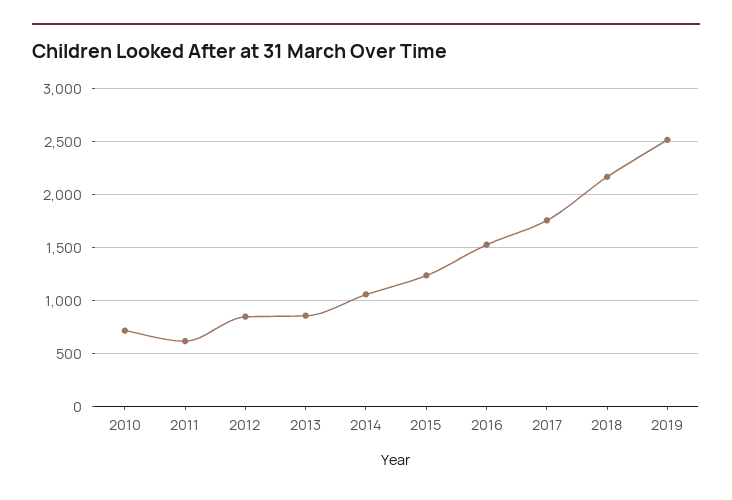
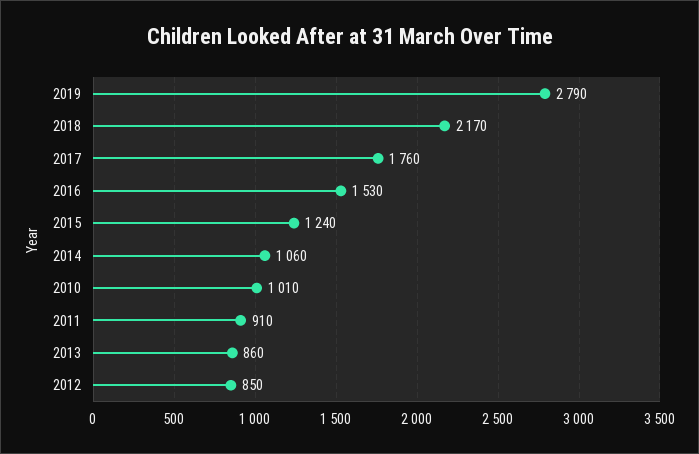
  {
-   "2010": 700,
+   "2010": 1010,
-   "2011": 600,
+   "2011": 910,
    "2012": 850,
    "2013": 860,
    "2014": 1060,
    "2015": 1240,
    "2016": 1530,
    "2017": 1760,
    "2018": 2170,
-   "2019": 2500
+   "2019": 2790
  }

